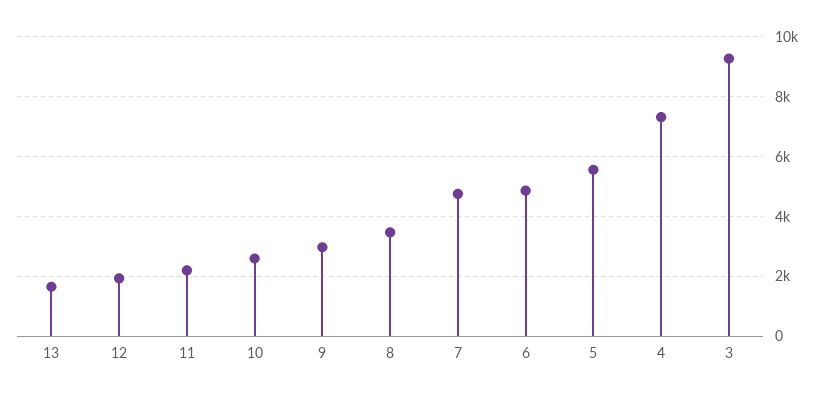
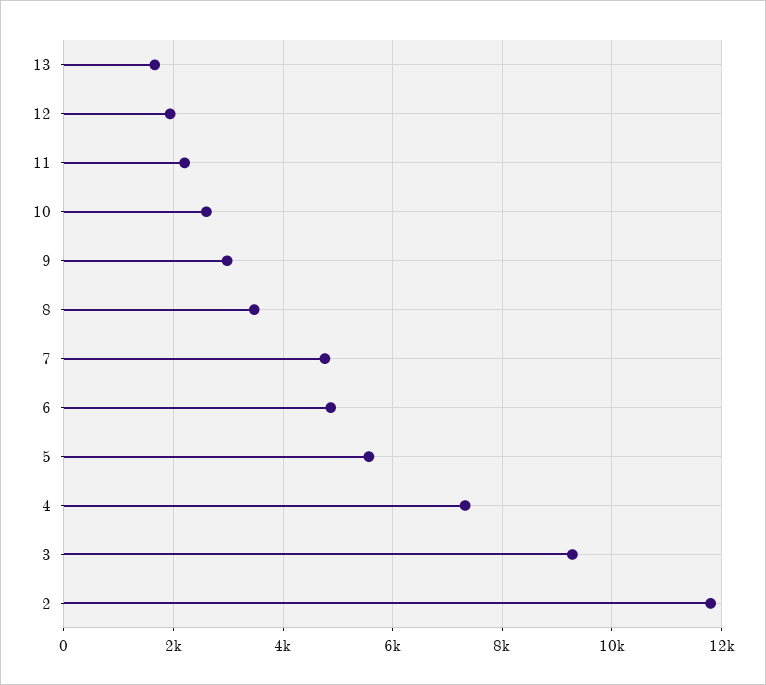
  {
    "13": 1600,
    "12": 2000,
    "11": 2200,
    "10": 2600,
    "9": 3000,
    "8": 3400,
    "7": 4800,
    "6": 4800,
    "5": 5600,
    "4": 7400,
-   "3": 9200
+   "3": 9200,
+   "2": 11800
  }

